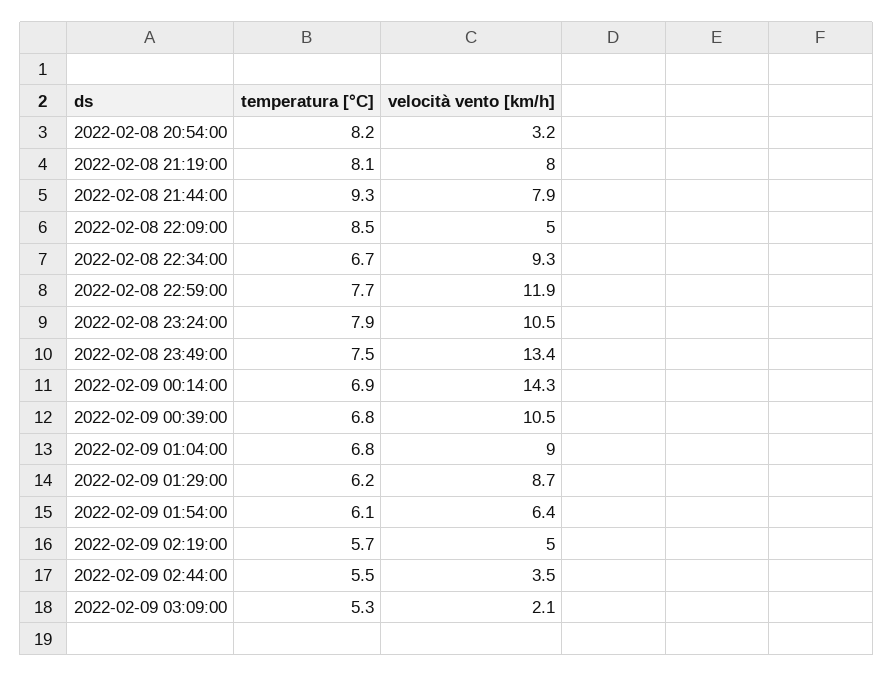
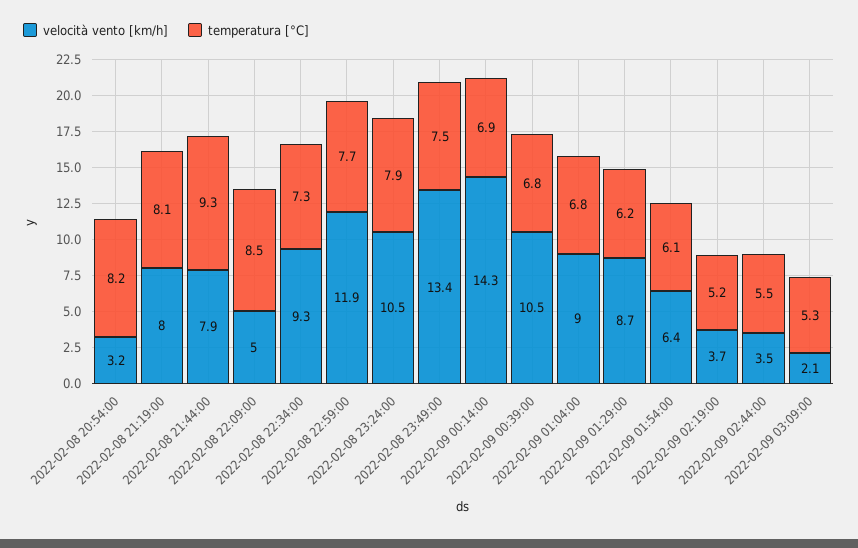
  {
    "temperatura [°C]": {
      "2022-02-08 20:54:00": 8.2,
      "2022-02-08 21:19:00": 8.1,
      "2022-02-08 21:44:00": 9.3,
      "2022-02-08 22:09:00": 8.5,
-     "2022-02-08 22:34:00": 6.7,
+     "2022-02-08 22:34:00": 7.3,
      "2022-02-08 22:59:00": 7.7,
      "2022-02-08 23:24:00": 7.9,
      "2022-02-08 23:49:00": 7.5,
      "2022-02-09 00:14:00": 6.9,
      "2022-02-09 00:39:00": 6.8,
      "2022-02-09 01:04:00": 6.8,
      "2022-02-09 01:29:00": 6.2,
      "2022-02-09 01:54:00": 6.1,
-     "2022-02-09 02:19:00": 5.7,
+     "2022-02-09 02:19:00": 5.2,
      "2022-02-09 02:44:00": 5.5,
      "2022-02-09 03:09:00": 5.3
    },
    "velocità vento [km/h]": {
      "2022-02-08 20:54:00": 3.2,
      "2022-02-08 21:19:00": 8,
      "2022-02-08 21:44:00": 7.9,
      "2022-02-08 22:09:00": 5,
      "2022-02-08 22:34:00": 9.3,
      "2022-02-08 22:59:00": 11.9,
      "2022-02-08 23:24:00": 10.5,
      "2022-02-08 23:49:00": 13.4,
      "2022-02-09 00:14:00": 14.3,
      "2022-02-09 00:39:00": 10.5,
      "2022-02-09 01:04:00": 9,
      "2022-02-09 01:29:00": 8.7,
      "2022-02-09 01:54:00": 6.4,
-     "2022-02-09 02:19:00": 5,
+     "2022-02-09 02:19:00": 3.7,
      "2022-02-09 02:44:00": 3.5,
      "2022-02-09 03:09:00": 2.1
    }
  }

